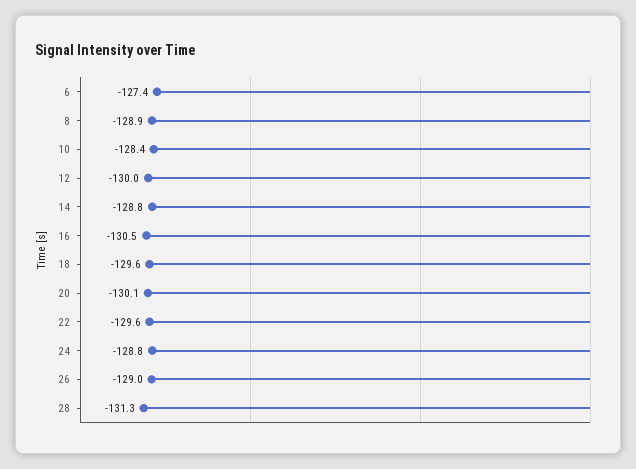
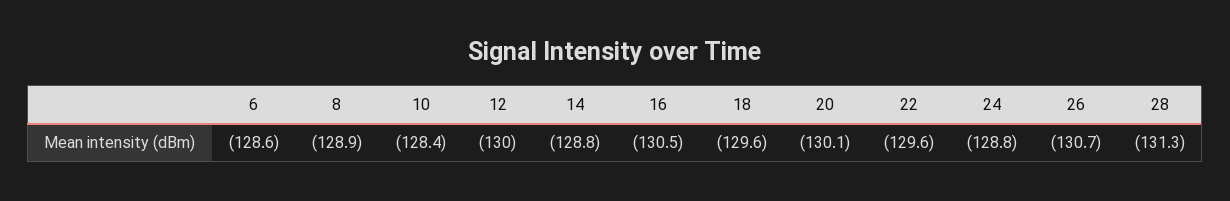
  {
-   "6": -127.4,
+   "6": -128.6,
    "8": -128.9,
    "10": -128.4,
    "12": -130,
    "14": -128.8,
    "16": -130.5,
    "18": -129.6,
    "20": -130.1,
    "22": -129.6,
    "24": -128.8,
-   "26": -129,
+   "26": -130.7,
    "28": -131.3
  }

